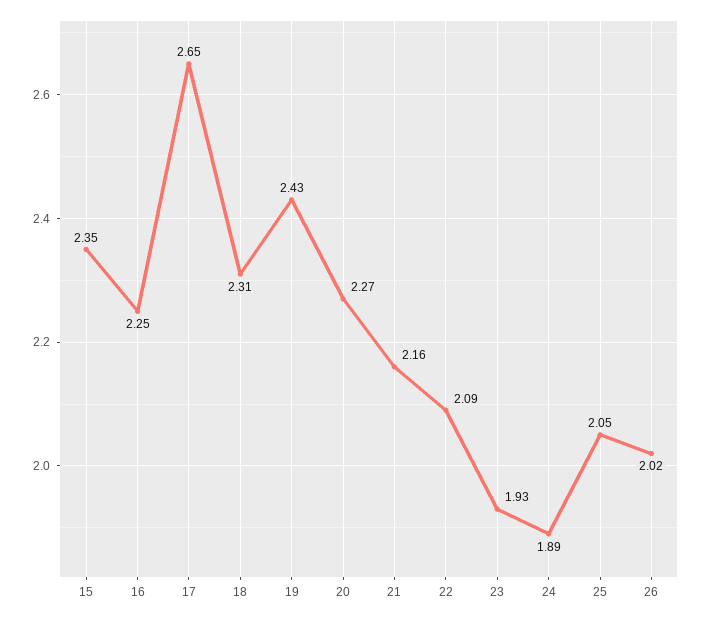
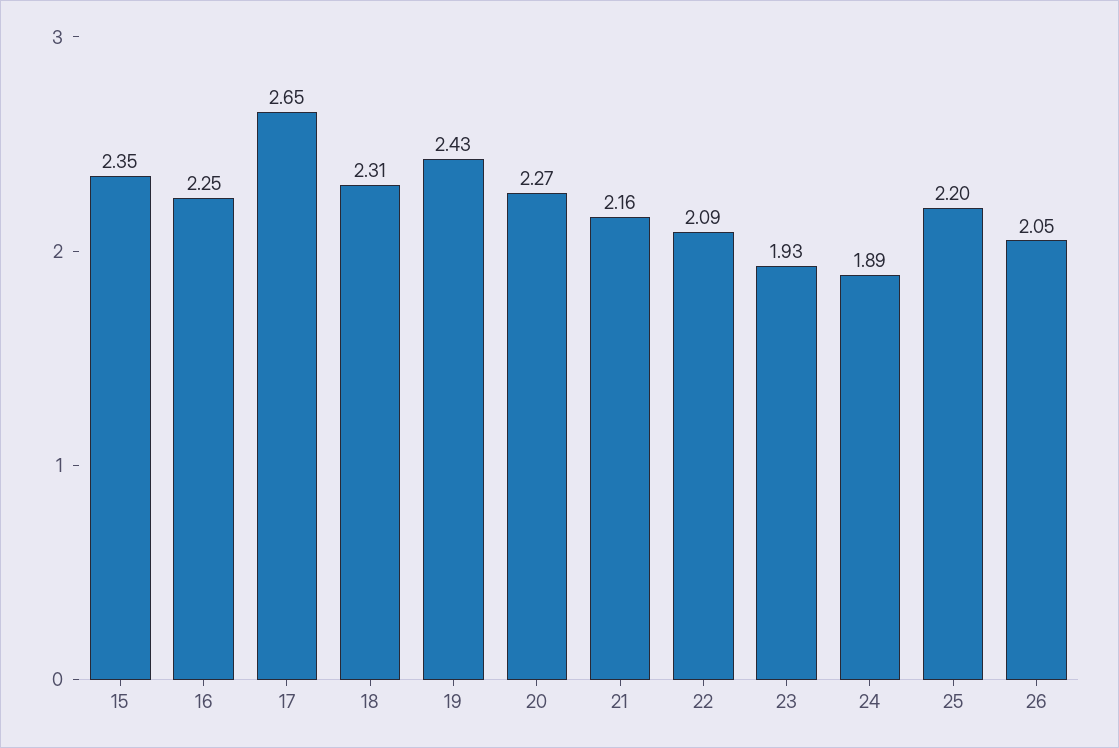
  {
    "15": 2.35,
    "16": 2.25,
    "17": 2.65,
    "18": 2.31,
    "19": 2.43,
    "20": 2.27,
    "21": 2.16,
    "22": 2.09,
    "23": 1.93,
    "24": 1.89,
-   "25": 2.05,
+   "25": 2.2,
-   "26": 2.02
+   "26": 2.05
  }

